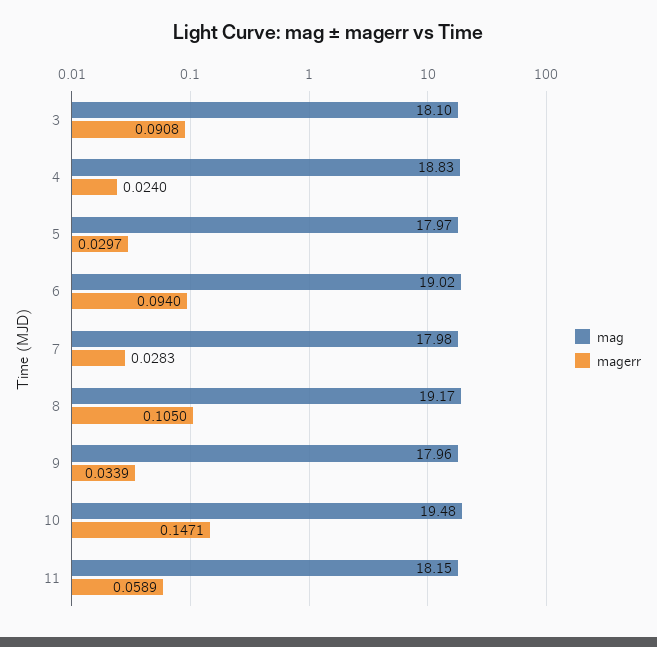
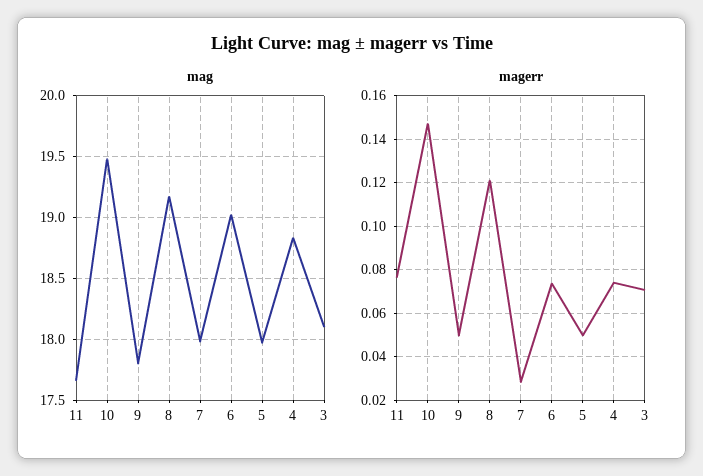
  {
    "mag": {
      "3": 18.1,
      "4": 18.83,
      "5": 17.97,
      "6": 19.02,
      "7": 17.98,
      "8": 19.17,
-     "9": 17.96,
+     "9": 17.8,
      "10": 19.48,
-     "11": 18.15
+     "11": 17.65
    },
    "magerr": {
-     "3": 0.0908,
+     "3": 0.07,
-     "4": 0.024,
+     "4": 0.075,
-     "5": 0.0297,
+     "5": 0.05,
-     "6": 0.094,
+     "6": 0.075,
      "7": 0.0283,
-     "8": 0.105,
+     "8": 0.12,
-     "9": 0.0339,
+     "9": 0.05,
      "10": 0.1471,
-     "11": 0.0589
+     "11": 0.075
    }
  }

